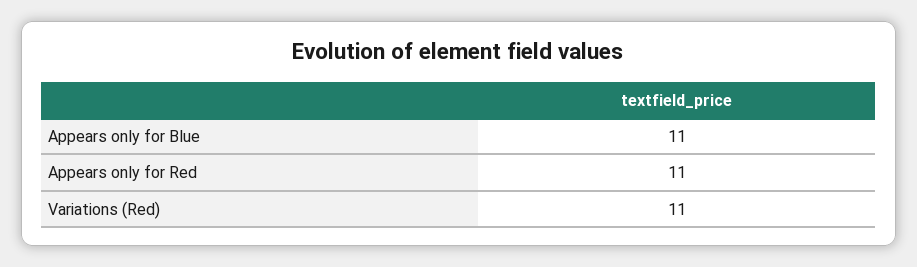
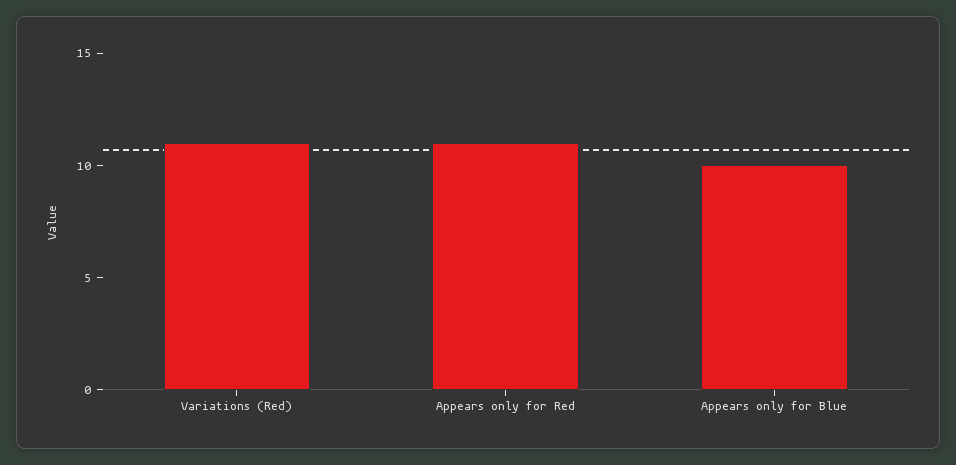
  {
-   "Appears only for Blue": 11,
+   "Appears only for Blue": 10,
    "Appears only for Red": 11,
    "Variations (Red)": 11
  }

